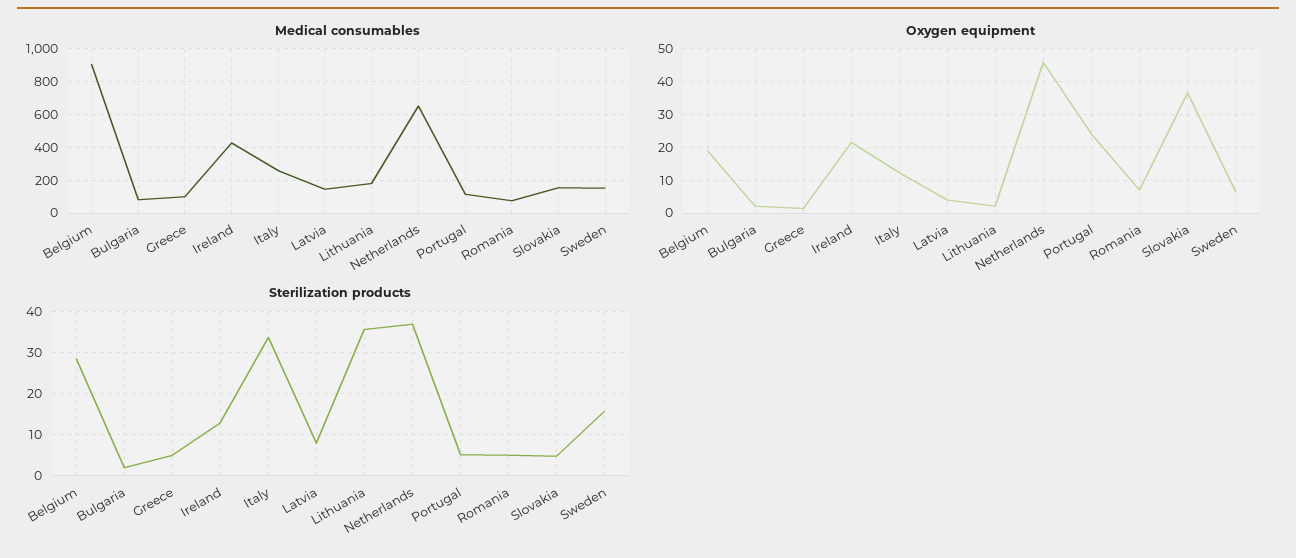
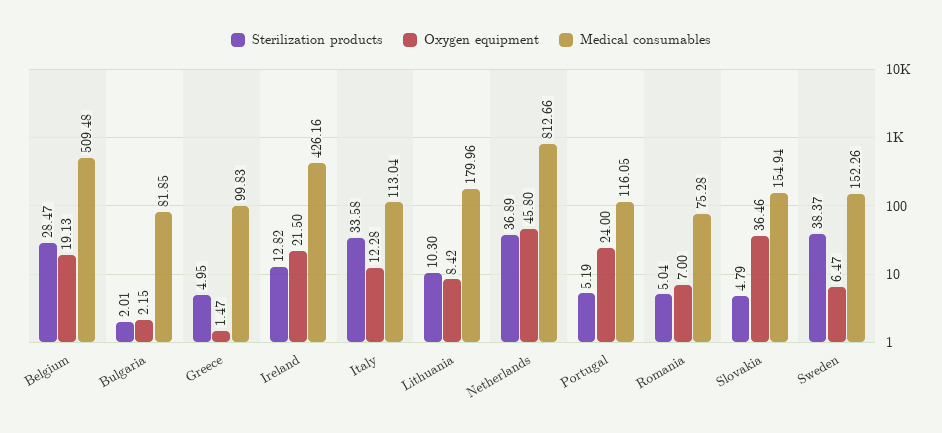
  {
    "Medical consumables": {
-     "Belgium": 900,
+     "Belgium": 509.48,
      "Bulgaria": 81.85,
      "Greece": 99.83,
      "Ireland": 426.16,
-     "Italy": 250,
+     "Italy": 113.04,
-     "Latvia": 150,
      "Lithuania": 179.96,
-     "Netherlands": 650,
+     "Netherlands": 812.66,
      "Portugal": 116.05,
      "Romania": 75.28,
      "Slovakia": 154.94,
      "Sweden": 152.26
    },
    "Oxygen equipment": {
      "Belgium": 19.13,
      "Bulgaria": 2.15,
      "Greece": 1.47,
      "Ireland": 21.5,
      "Italy": 12.28,
-     "Latvia": 4,
-     "Lithuania": 2,
+     "Lithuania": 8.42,
      "Netherlands": 45.8,
      "Portugal": 24,
      "Romania": 7,
      "Slovakia": 36.46,
      "Sweden": 6.47
    },
    "Sterilization products": {
      "Belgium": 28.47,
      "Bulgaria": 2.01,
      "Greece": 4.95,
      "Ireland": 12.82,
      "Italy": 33.58,
-     "Latvia": 8,
-     "Lithuania": 36,
+     "Lithuania": 10.3,
      "Netherlands": 36.89,
      "Portugal": 5.19,
      "Romania": 5.04,
      "Slovakia": 4.79,
-     "Sweden": 16
+     "Sweden": 38.37
    }
  }

